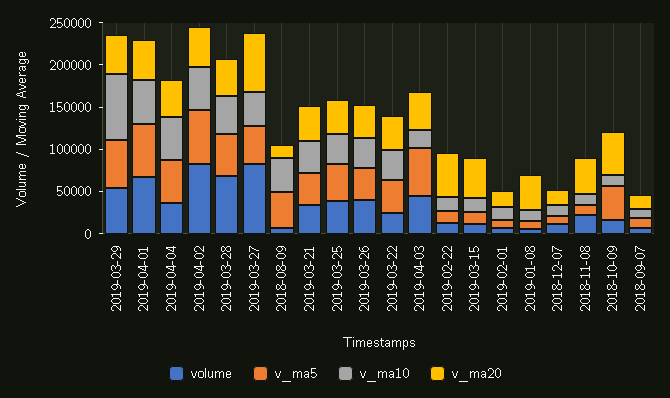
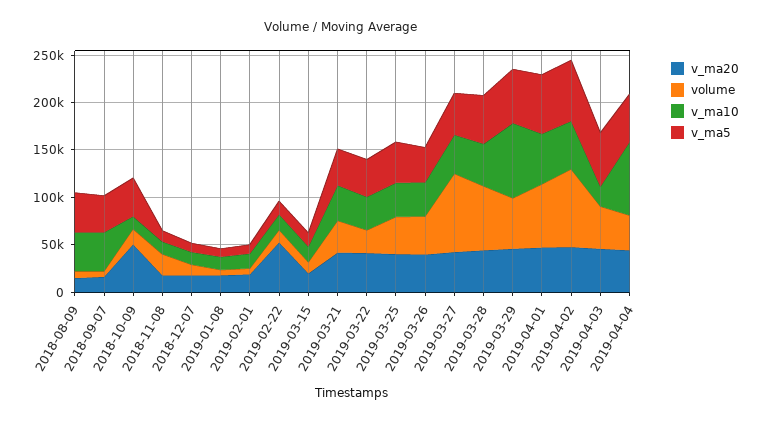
  {
    "volume": {
      "2019-03-29": 50000,
      "2019-04-01": 70000,
      "2019-04-04": 40000,
      "2019-04-02": 80000,
      "2019-03-28": 70000,
      "2019-03-27": 80000,
      "2018-08-09": 10000,
      "2019-03-21": 30000,
      "2019-03-25": 40000,
      "2019-03-26": 40000,
      "2019-03-22": 20000,
      "2019-04-03": 40000,
      "2019-02-22": 10000,
      "2019-03-15": 10000,
      "2019-02-01": 10000,
      "2019-01-08": 10000,
      "2018-12-07": 10000,
      "2018-11-08": 20000,
      "2018-10-09": 20000,
      "2018-09-07": 10000
    },
    "v_ma5": {
      "2019-03-29": 60000,
      "2019-04-01": 60000,
      "2019-04-04": 50000,
      "2019-04-02": 60000,
      "2019-03-28": 50000,
      "2019-03-27": 40000,
      "2018-08-09": 40000,
      "2019-03-21": 40000,
      "2019-03-25": 40000,
      "2019-03-26": 40000,
      "2019-03-22": 40000,
      "2019-04-03": 60000,
      "2019-02-22": 10000,
      "2019-03-15": 10000,
      "2019-02-01": 10000,
      "2019-01-08": 10000,
      "2018-12-07": 10000,
      "2018-11-08": 10000,
      "2018-10-09": 40000,
-     "2018-09-07": 10000
+     "2018-09-07": 40000
    },
    "v_ma10": {
      "2019-03-29": 80000,
      "2019-04-01": 50000,
-     "2019-04-04": 50000,
+     "2019-04-04": 80000,
      "2019-04-02": 50000,
      "2019-03-28": 40000,
      "2019-03-27": 40000,
      "2018-08-09": 40000,
      "2019-03-21": 40000,
      "2019-03-25": 40000,
      "2019-03-26": 40000,
      "2019-03-22": 40000,
      "2019-04-03": 20000,
      "2019-02-22": 20000,
      "2019-03-15": 20000,
      "2019-02-01": 20000,
      "2019-01-08": 10000,
      "2018-12-07": 10000,
      "2018-11-08": 10000,
      "2018-10-09": 10000,
-     "2018-09-07": 10000
+     "2018-09-07": 40000
    },
    "v_ma20": {
      "2019-03-29": 50000,
      "2019-04-01": 50000,
      "2019-04-04": 40000,
      "2019-04-02": 50000,
      "2019-03-28": 40000,
-     "2019-03-27": 70000,
+     "2019-03-27": 40000,
      "2018-08-09": 10000,
      "2019-03-21": 40000,
      "2019-03-25": 40000,
      "2019-03-26": 40000,
      "2019-03-22": 40000,
      "2019-04-03": 50000,
      "2019-02-22": 50000,
-     "2019-03-15": 50000,
+     "2019-03-15": 20000,
      "2019-02-01": 20000,
-     "2019-01-08": 40000,
+     "2019-01-08": 20000,
      "2018-12-07": 20000,
-     "2018-11-08": 40000,
+     "2018-11-08": 20000,
      "2018-10-09": 50000,
      "2018-09-07": 20000
    }
  }

